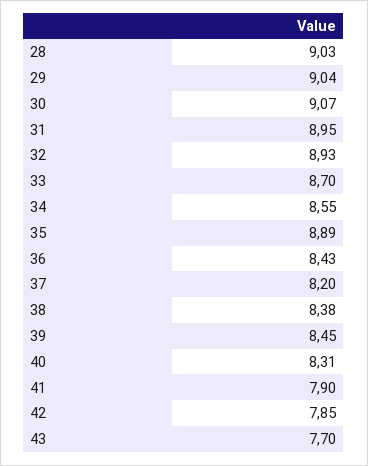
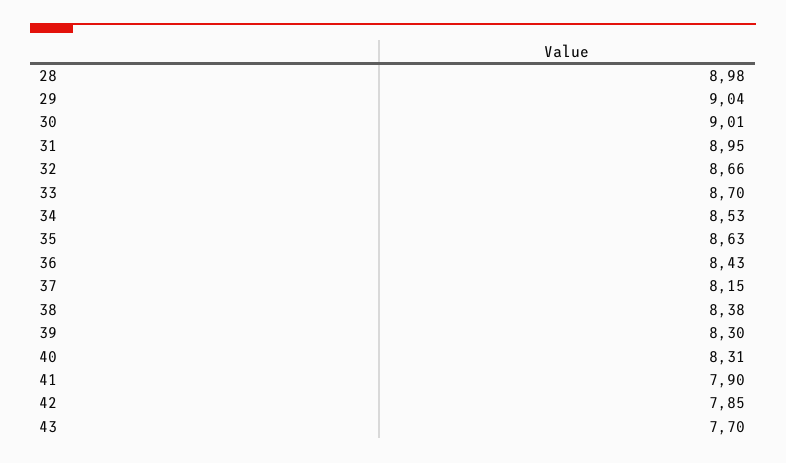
  {
-   "28": 9.03,
+   "28": 8.98,
    "29": 9.04,
-   "30": 9.07,
+   "30": 9.01,
    "31": 8.95,
-   "32": 8.93,
+   "32": 8.66,
    "33": 8.7,
-   "34": 8.55,
+   "34": 8.53,
-   "35": 8.89,
+   "35": 8.63,
    "36": 8.43,
-   "37": 8.2,
+   "37": 8.15,
    "38": 8.38,
-   "39": 8.45,
+   "39": 8.3,
    "40": 8.31,
    "41": 7.9,
    "42": 7.85,
    "43": 7.7
  }

